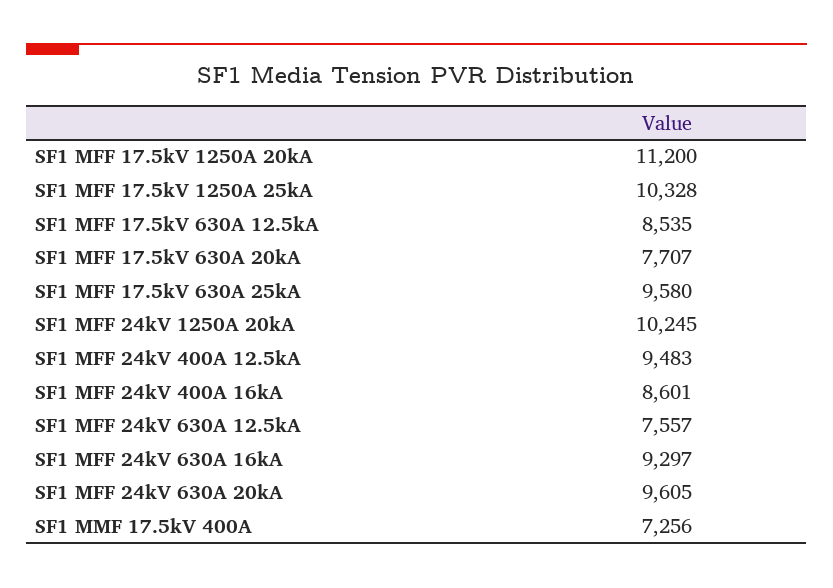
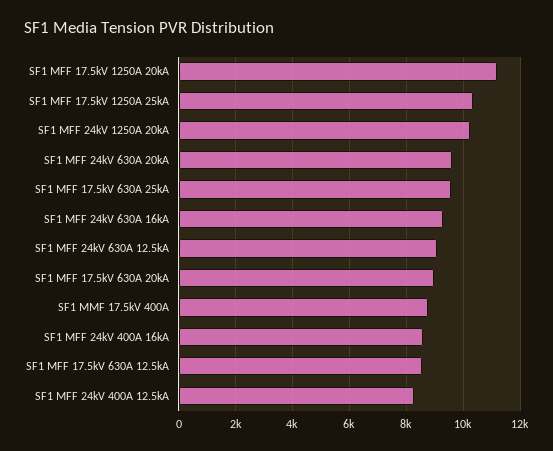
  {
    "SF1 MFF 17.5kV 1250A 20kA": 11200,
    "SF1 MFF 17.5kV 1250A 25kA": 10328,
    "SF1 MFF 17.5kV 630A 12.5kA": 8535,
-   "SF1 MFF 17.5kV 630A 20kA": 7707,
+   "SF1 MFF 17.5kV 630A 20kA": 9000,
    "SF1 MFF 17.5kV 630A 25kA": 9580,
    "SF1 MFF 24kV 1250A 20kA": 10245,
-   "SF1 MFF 24kV 400A 12.5kA": 9483,
+   "SF1 MFF 24kV 400A 12.5kA": 8250,
    "SF1 MFF 24kV 400A 16kA": 8601,
-   "SF1 MFF 24kV 630A 12.5kA": 7557,
+   "SF1 MFF 24kV 630A 12.5kA": 9000,
    "SF1 MFF 24kV 630A 16kA": 9297,
    "SF1 MFF 24kV 630A 20kA": 9605,
-   "SF1 MMF 17.5kV 400A": 7256
+   "SF1 MMF 17.5kV 400A": 8750
  }

